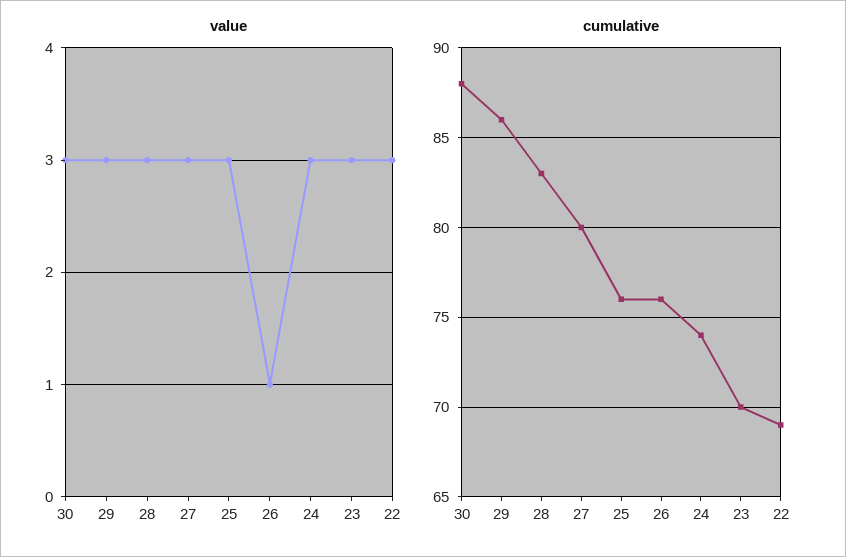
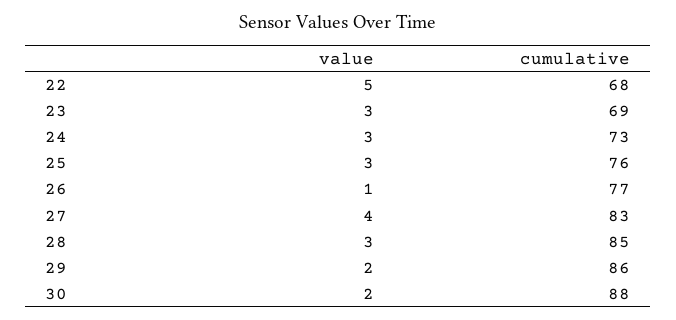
  {
    "value": {
-     "30": 3,
+     "30": 2,
-     "29": 3,
+     "29": 2,
      "28": 3,
-     "27": 3,
+     "27": 4,
      "25": 3,
      "26": 1,
      "24": 3,
      "23": 3,
-     "22": 3
+     "22": 5
    },
    "cumulative": {
      "30": 88,
      "29": 86,
-     "28": 83,
+     "28": 85,
-     "27": 80,
+     "27": 83,
      "25": 76,
-     "26": 76,
+     "26": 77,
-     "24": 74,
+     "24": 73,
-     "23": 70,
+     "23": 69,
-     "22": 69
+     "22": 68
    }
  }

